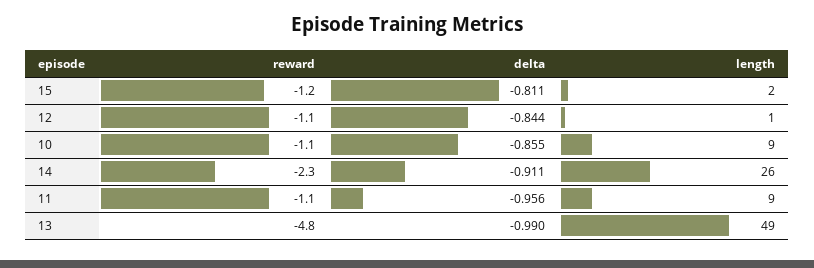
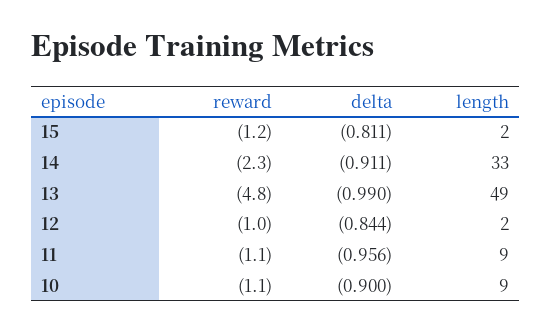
  {
    "reward": {
      "15": -1.2,
-     "12": -1.1,
+     "12": -1,
      "10": -1.1,
      "14": -2.3,
      "11": -1.1,
      "13": -4.8
    },
    "delta": {
      "15": -0.811,
      "12": -0.844,
-     "10": -0.855,
+     "10": -0.9,
      "14": -0.911,
      "11": -0.956,
      "13": -0.99
    },
    "length": {
      "15": 2,
-     "12": 1,
+     "12": 2,
      "10": 9,
-     "14": 26,
+     "14": 33,
      "11": 9,
      "13": 49
    }
  }

